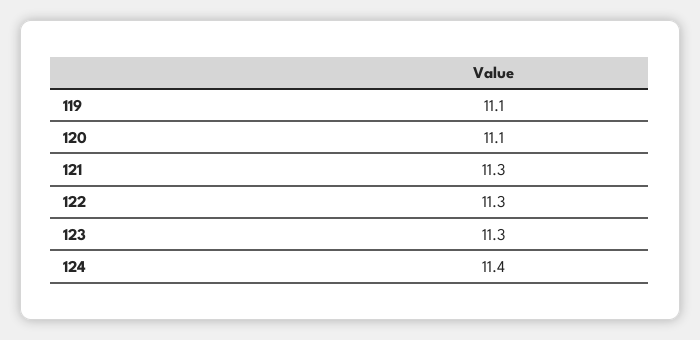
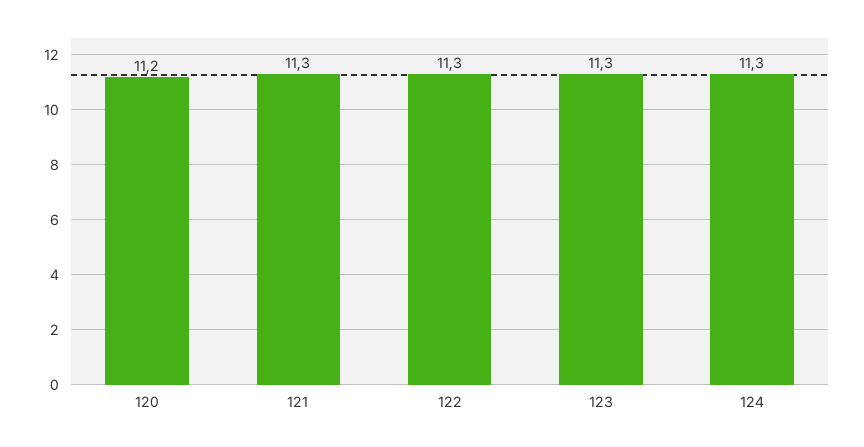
  {
-   "119": 11.1,
-   "120": 11.1,
+   "120": 11.2,
    "121": 11.3,
    "122": 11.3,
    "123": 11.3,
-   "124": 11.4
+   "124": 11.3
  }

